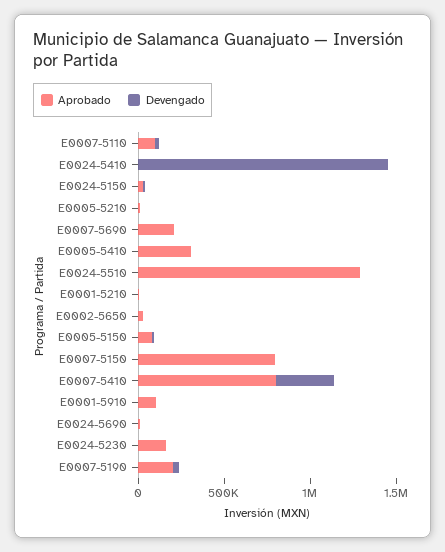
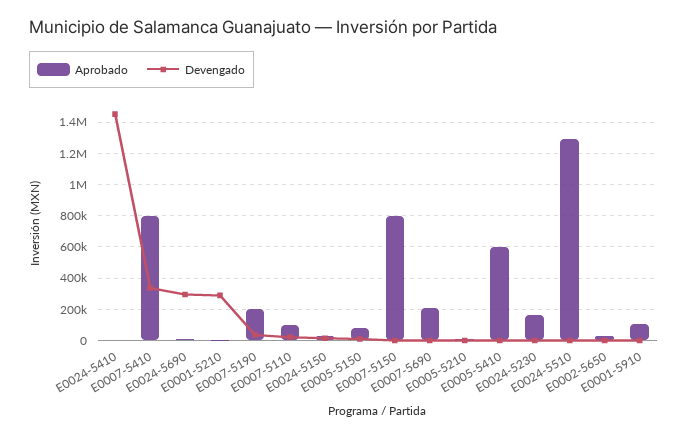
  {
    "Aprobado": {
      "E0007-5110": 100000,
      "E0024-5410": 0,
      "E0024-5150": 50000,
      "E0005-5210": 0,
      "E0007-5690": 200000,
-     "E0005-5410": 300000,
+     "E0005-5410": 600000,
      "E0024-5510": 1300000,
      "E0001-5210": 0,
      "E0002-5650": 50000,
      "E0005-5150": 100000,
      "E0007-5150": 800000,
      "E0007-5410": 800000,
      "E0001-5910": 100000,
      "E0024-5690": 0,
      "E0024-5230": 150000,
      "E0007-5190": 200000
    },
    "Devengado": {
      "E0007-5110": 0,
      "E0024-5410": 1450000,
      "E0024-5150": 0,
      "E0005-5210": 0,
      "E0007-5690": 0,
      "E0005-5410": 0,
      "E0024-5510": 0,
-     "E0001-5210": 0,
+     "E0001-5210": 300000,
      "E0002-5650": 0,
      "E0005-5150": 0,
      "E0007-5150": 0,
      "E0007-5410": 350000,
      "E0001-5910": 0,
-     "E0024-5690": 0,
+     "E0024-5690": 300000,
      "E0024-5230": 0,
      "E0007-5190": 50000
    }
  }

